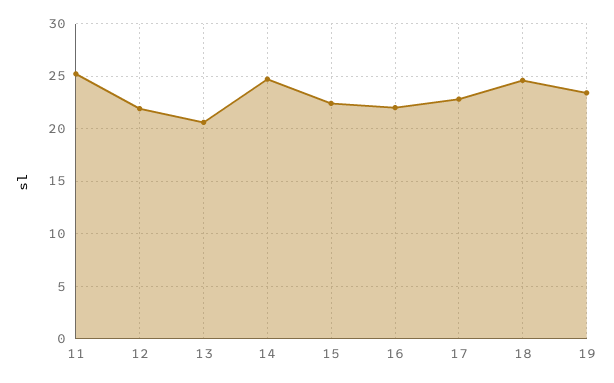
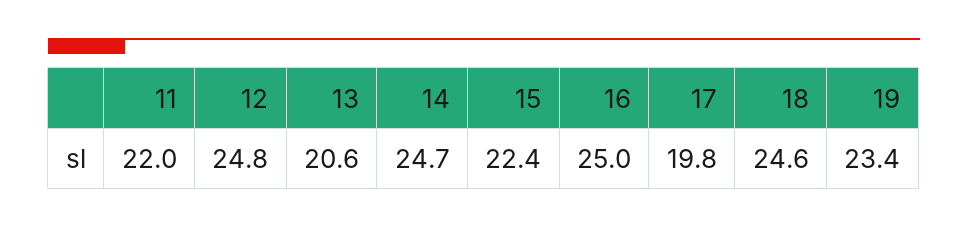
  {
-   "11": 25,
+   "11": 22,
-   "12": 22,
+   "12": 24.8,
    "13": 20.6,
    "14": 24.7,
    "15": 22.4,
-   "16": 22,
+   "16": 25,
-   "17": 23,
+   "17": 19.8,
    "18": 24.6,
    "19": 23.4
  }

